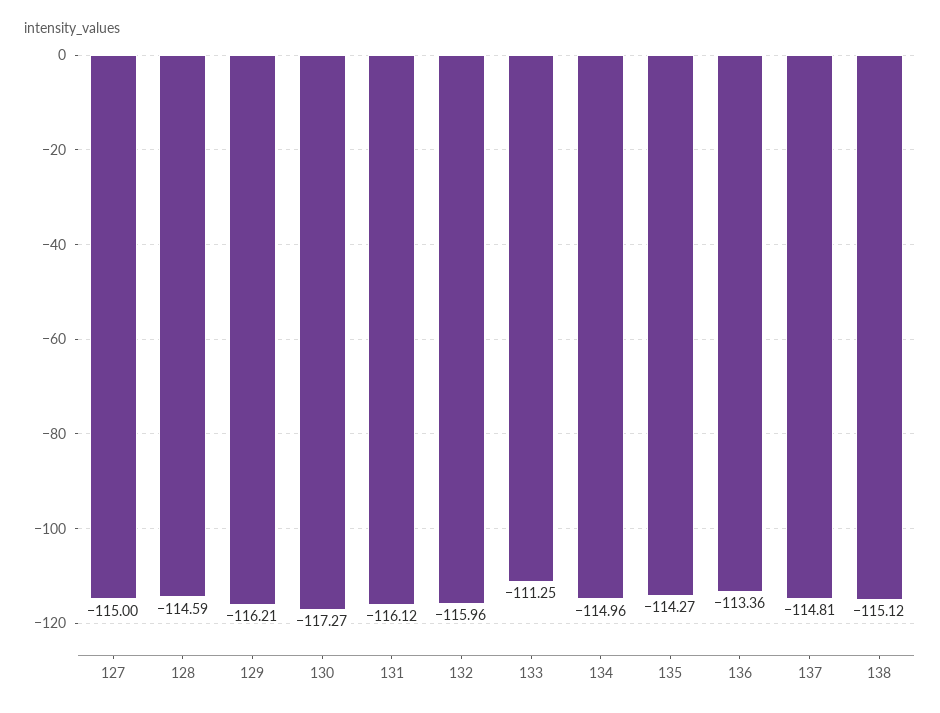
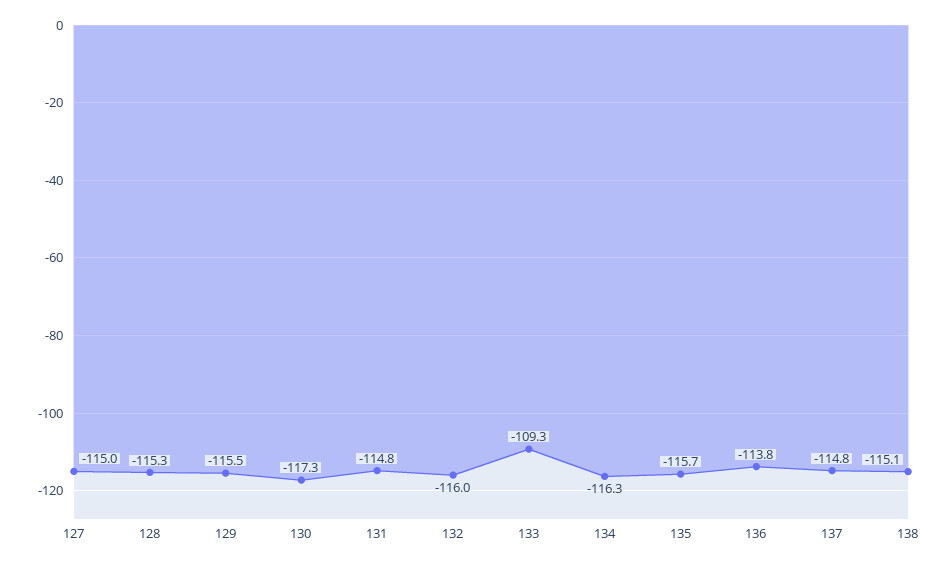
  {
    "127": -115,
-   "128": -114.59,
+   "128": -115.3,
-   "129": -116.21,
+   "129": -115.5,
    "130": -117.27,
-   "131": -116.12,
+   "131": -114.8,
    "132": -115.96,
-   "133": -111.25,
+   "133": -109.3,
-   "134": -114.96,
+   "134": -116.3,
-   "135": -114.27,
+   "135": -115.7,
-   "136": -113.36,
+   "136": -113.8,
    "137": -114.81,
    "138": -115.12
  }

